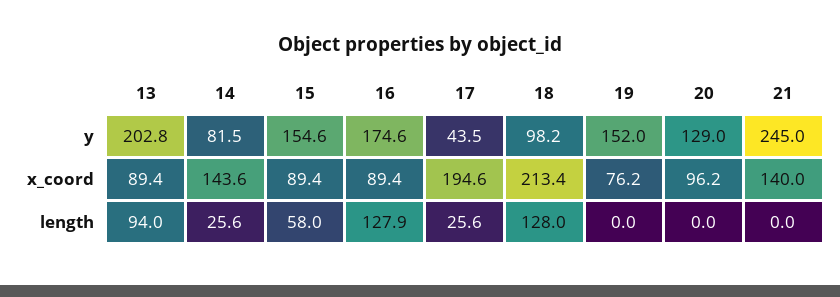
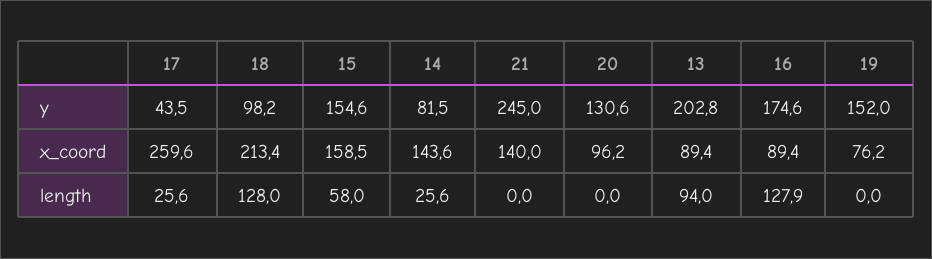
  {
    "13": {
      "y": 202.8,
      "x_coord": 89.4,
      "length": 94
    },
    "14": {
      "y": 81.5,
      "x_coord": 143.6,
      "length": 25.6
    },
    "15": {
      "y": 154.6,
-     "x_coord": 89.4,
+     "x_coord": 158.5,
      "length": 58
    },
    "16": {
      "y": 174.6,
      "x_coord": 89.4,
      "length": 127.9
    },
    "17": {
      "y": 43.5,
-     "x_coord": 194.6,
+     "x_coord": 259.6,
      "length": 25.6
    },
    "18": {
      "y": 98.2,
      "x_coord": 213.4,
      "length": 128
    },
    "19": {
      "y": 152,
      "x_coord": 76.2,
      "length": 0
    },
    "20": {
-     "y": 129,
+     "y": 130.6,
      "x_coord": 96.2,
      "length": 0
    },
    "21": {
      "y": 245,
      "x_coord": 140,
      "length": 0
    }
  }

